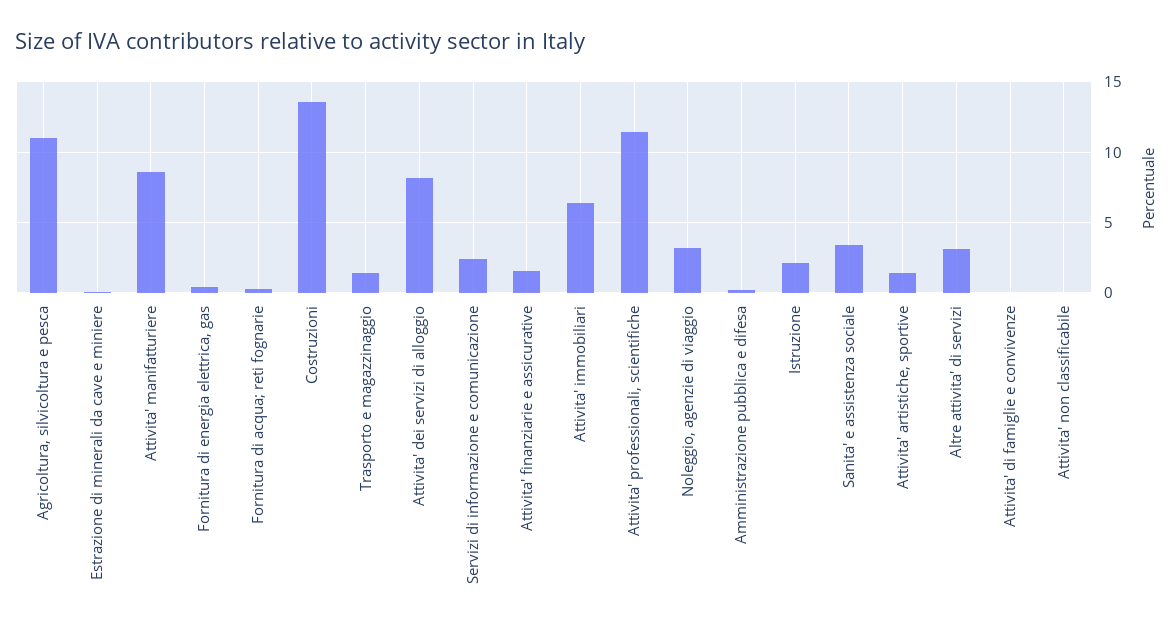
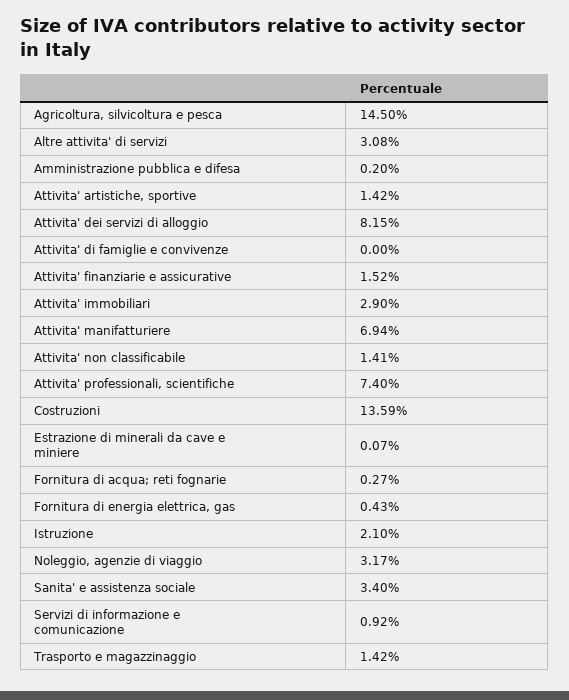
  {
-   "Agricoltura, silvicoltura e pesca": 11,
+   "Agricoltura, silvicoltura e pesca": 14.5,
    "Estrazione di minerali da cave e miniere": 0.07,
-   "Attivita' manifatturiere": 8.5,
+   "Attivita' manifatturiere": 6.94,
    "Fornitura di energia elettrica, gas": 0.43,
    "Fornitura di acqua; reti fognarie": 0.27,
    "Costruzioni": 13.59,
    "Trasporto e magazzinaggio": 1.42,
    "Attivita' dei servizi di alloggio": 8.15,
-   "Servizi di informazione e comunicazione": 2.5,
+   "Servizi di informazione e comunicazione": 0.92,
    "Attivita' finanziarie e assicurative": 1.52,
-   "Attivita' immobiliari": 6.5,
+   "Attivita' immobiliari": 2.9,
-   "Attivita' professionali, scientifiche": 11.5,
+   "Attivita' professionali, scientifiche": 7.4,
    "Noleggio, agenzie di viaggio": 3.17,
    "Amministrazione pubblica e difesa": 0.2,
    "Istruzione": 2.1,
    "Sanita' e assistenza sociale": 3.4,
    "Attivita' artistiche, sportive": 1.42,
    "Altre attivita' di servizi": 3.08,
    "Attivita' di famiglie e convivenze": 0,
-   "Attivita' non classificabile": 0
+   "Attivita' non classificabile": 1.41
  }

